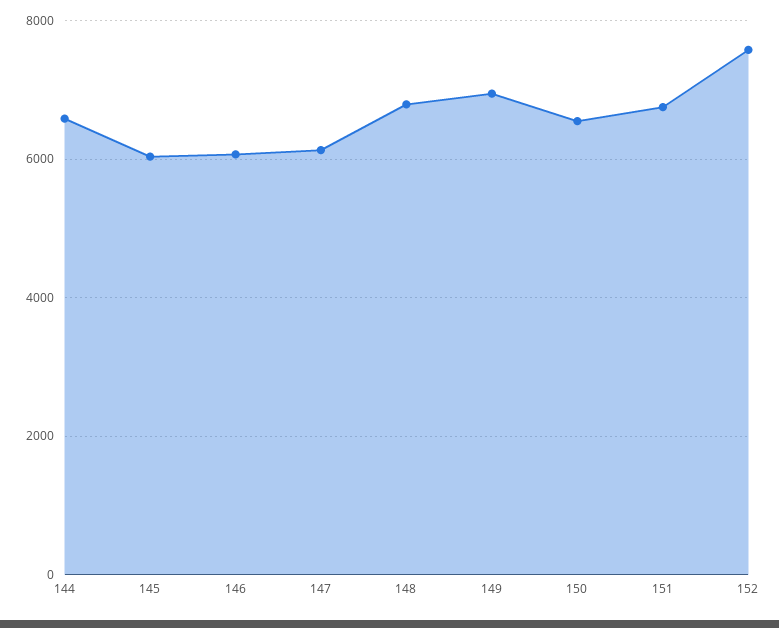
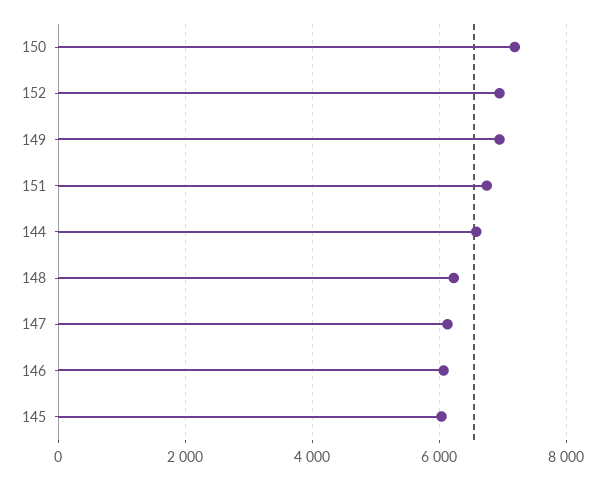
  {
    "144": 6600,
    "145": 6000,
    "146": 6000,
    "147": 6200,
-   "148": 6800,
+   "148": 6200,
    "149": 7000,
-   "150": 6600,
+   "150": 7200,
    "151": 6800,
-   "152": 7600
+   "152": 7000
  }

